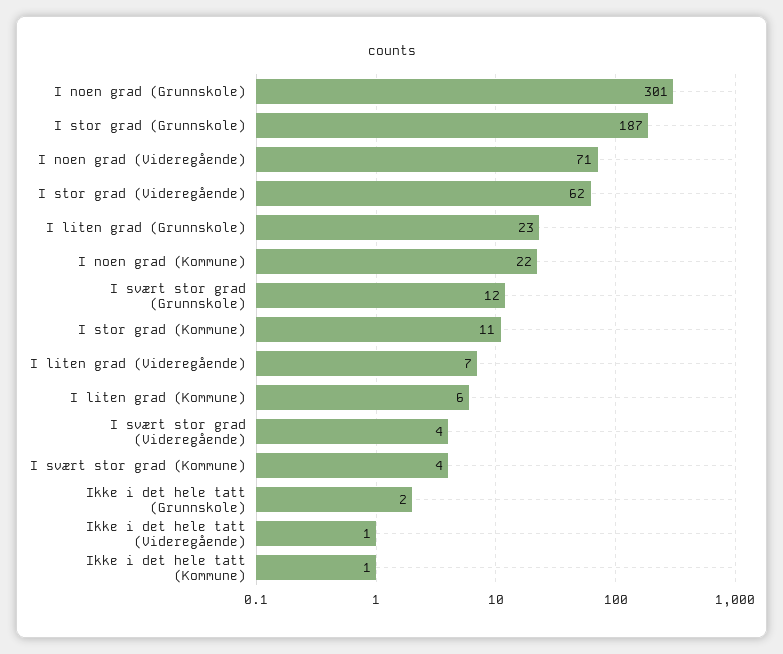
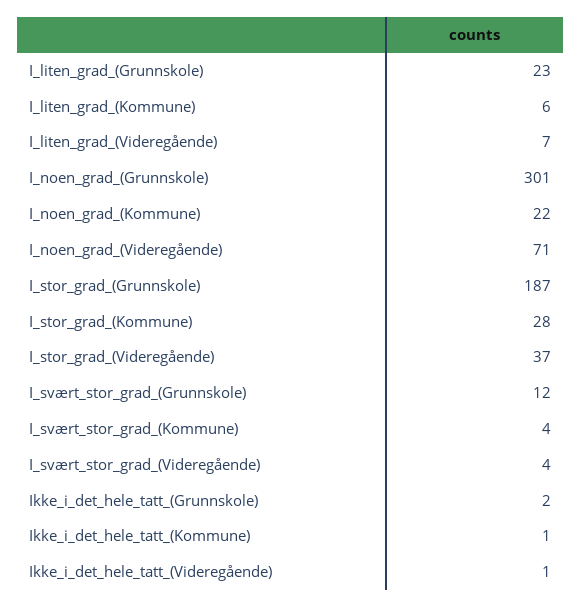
  {
    "I noen grad (Grunnskole)": 301,
    "I stor grad (Grunnskole)": 187,
    "I noen grad (Videregående)": 71,
-   "I stor grad (Videregående)": 62,
+   "I stor grad (Videregående)": 37,
    "I liten grad (Grunnskole)": 23,
    "I noen grad (Kommune)": 22,
    "I svært stor grad (Grunnskole)": 12,
-   "I stor grad (Kommune)": 11,
+   "I stor grad (Kommune)": 28,
    "I liten grad (Videregående)": 7,
    "I liten grad (Kommune)": 6,
    "I svært stor grad (Videregående)": 4,
    "I svært stor grad (Kommune)": 4,
    "Ikke i det hele tatt (Grunnskole)": 2,
    "Ikke i det hele tatt (Videregående)": 1,
    "Ikke i det hele tatt (Kommune)": 1
  }

